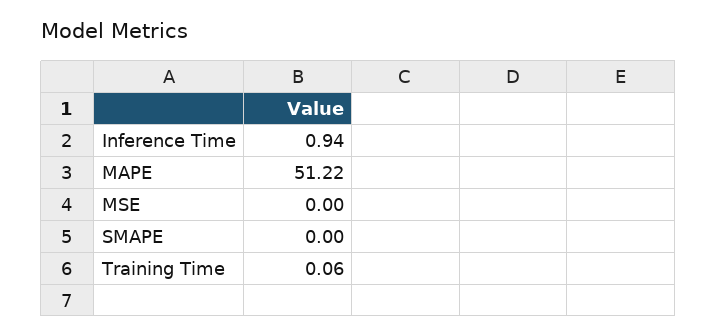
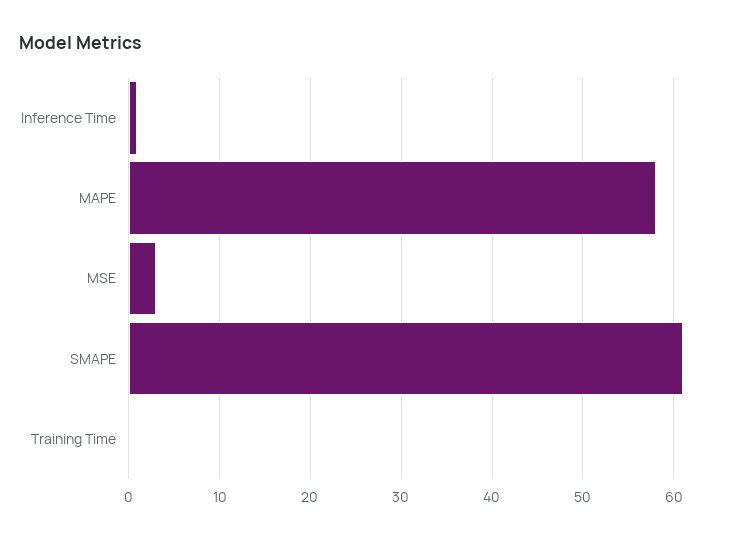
  {
    "Inference Time": 0.94,
-   "MAPE": 51.22,
+   "MAPE": 58,
-   "MSE": 0,
+   "MSE": 3,
-   "SMAPE": 0,
+   "SMAPE": 61,
    "Training Time": 0.06
  }

